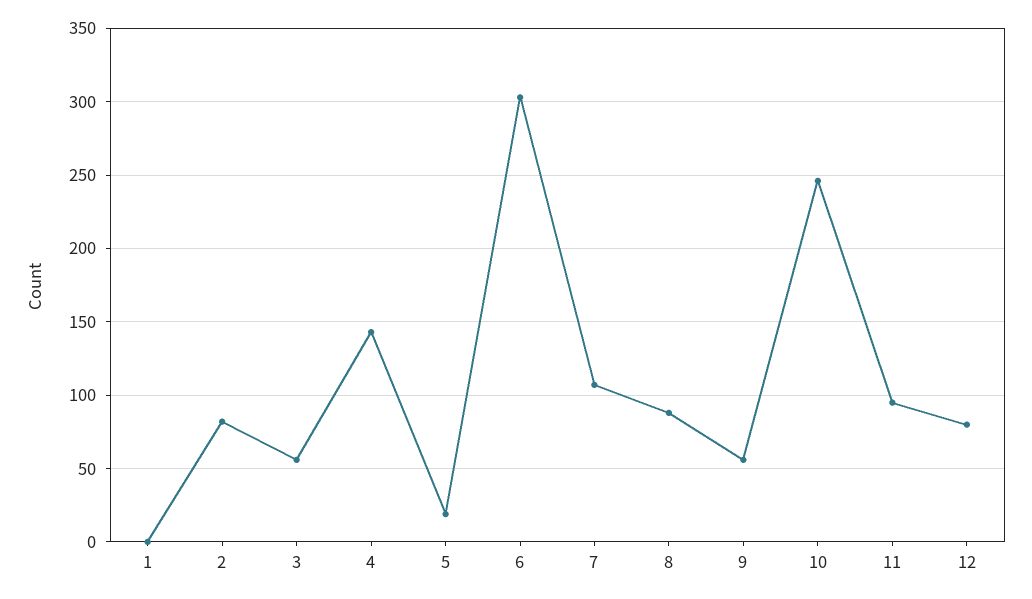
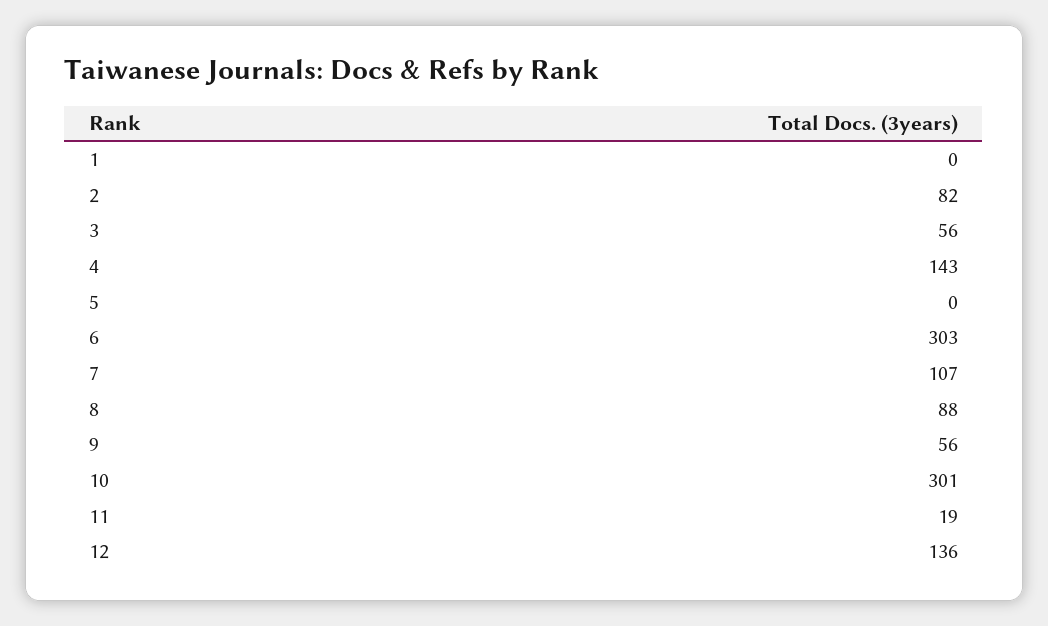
  {
    "1": 0,
    "2": 82,
    "3": 56,
    "4": 143,
-   "5": 20,
+   "5": 0,
    "6": 303,
    "7": 107,
    "8": 88,
    "9": 56,
-   "10": 245,
+   "10": 301,
-   "11": 95,
+   "11": 19,
-   "12": 80
+   "12": 136
  }

